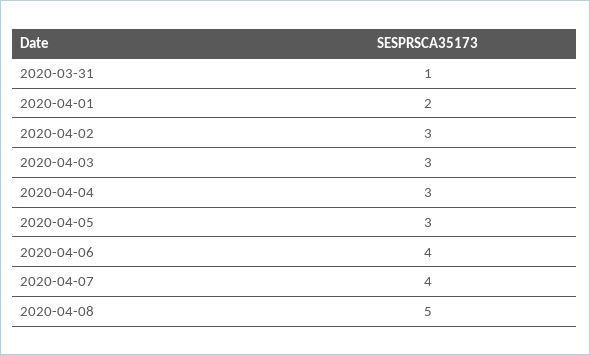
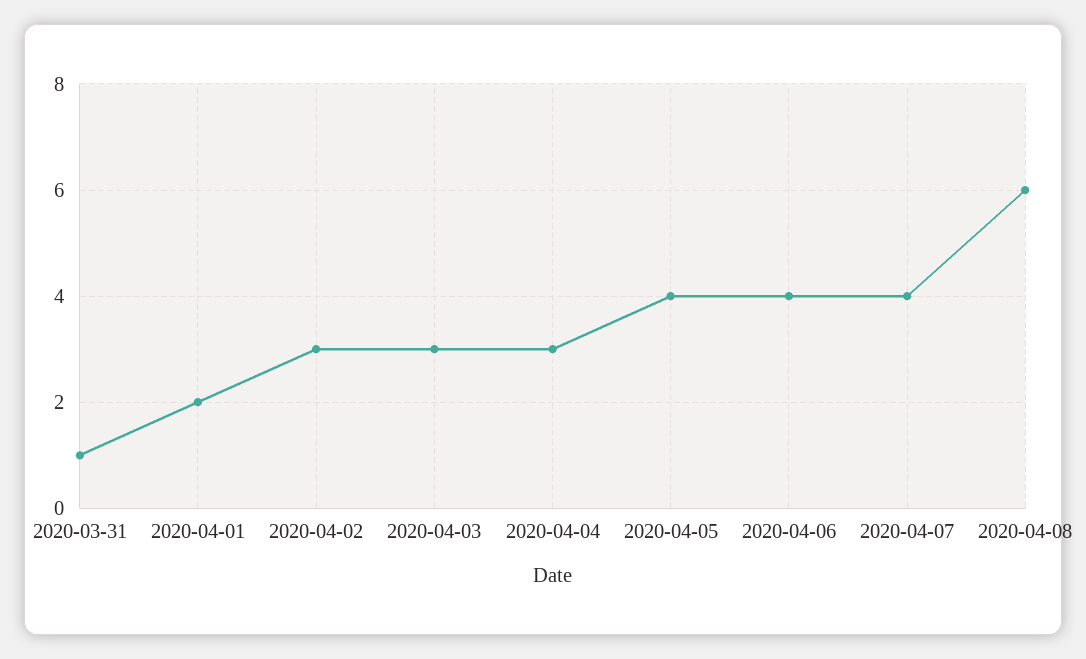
  {
    "2020-03-31": 1,
    "2020-04-01": 2,
    "2020-04-02": 3,
    "2020-04-03": 3,
    "2020-04-04": 3,
-   "2020-04-05": 3,
+   "2020-04-05": 4,
    "2020-04-06": 4,
    "2020-04-07": 4,
-   "2020-04-08": 5
+   "2020-04-08": 6
  }

